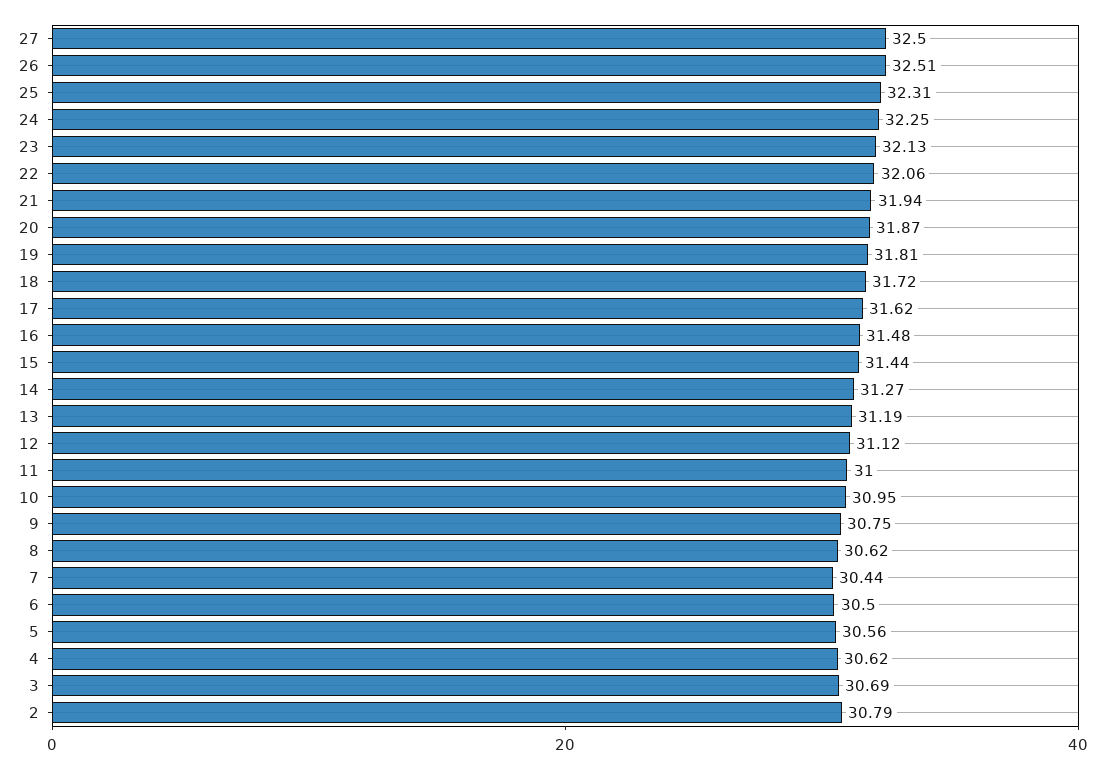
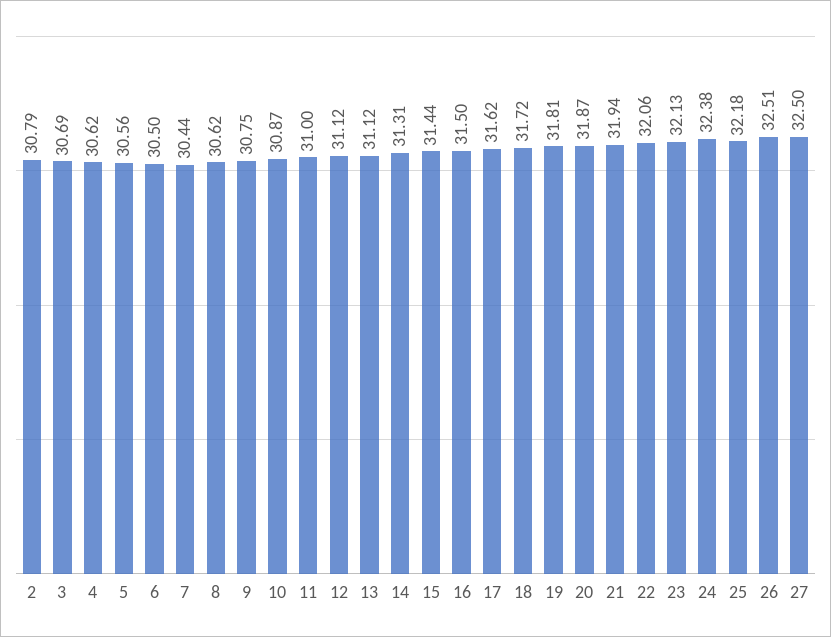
  {
    "27": 32.5,
    "26": 32.51,
-   "25": 32.31,
+   "25": 32.18,
-   "24": 32.25,
+   "24": 32.38,
    "23": 32.13,
    "22": 32.06,
    "21": 31.94,
    "20": 31.87,
    "19": 31.81,
    "18": 31.72,
    "17": 31.62,
-   "16": 31.48,
+   "16": 31.5,
    "15": 31.44,
-   "14": 31.27,
+   "14": 31.31,
-   "13": 31.19,
+   "13": 31.12,
    "12": 31.12,
    "11": 31,
-   "10": 30.95,
+   "10": 30.87,
    "9": 30.75,
    "8": 30.62,
    "7": 30.44,
    "6": 30.5,
    "5": 30.56,
    "4": 30.62,
    "3": 30.69,
    "2": 30.79
  }

